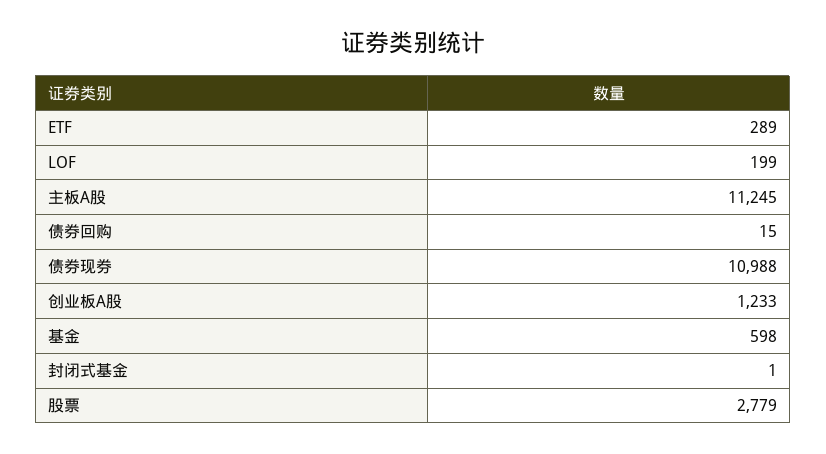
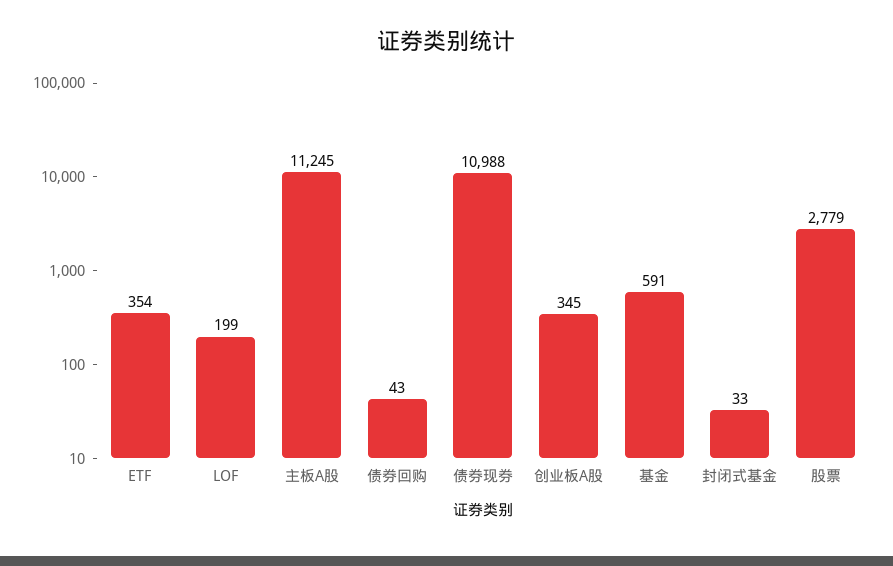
  {
-   "ETF": 289,
+   "ETF": 354,
    "LOF": 199,
    "主板A股": 11245,
-   "债券回购": 15,
+   "债券回购": 43,
    "债券现券": 10988,
-   "创业板A股": 1233,
+   "创业板A股": 345,
-   "基金": 598,
+   "基金": 591,
-   "封闭式基金": 1,
+   "封闭式基金": 33,
    "股票": 2779
  }

